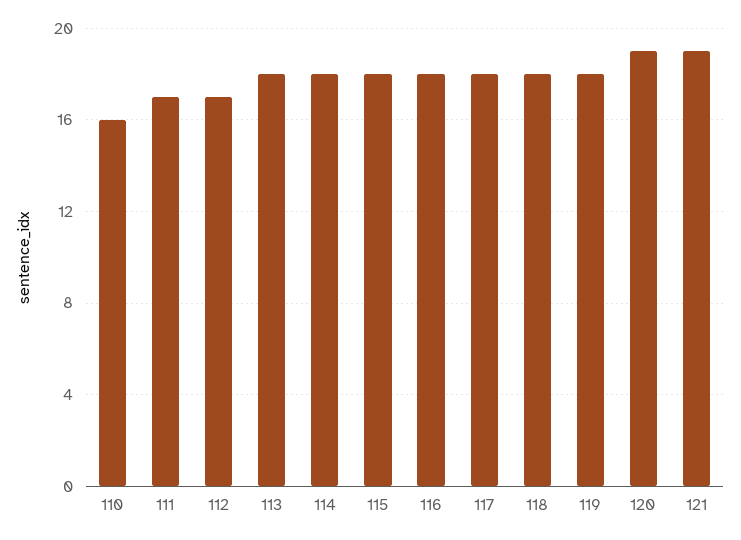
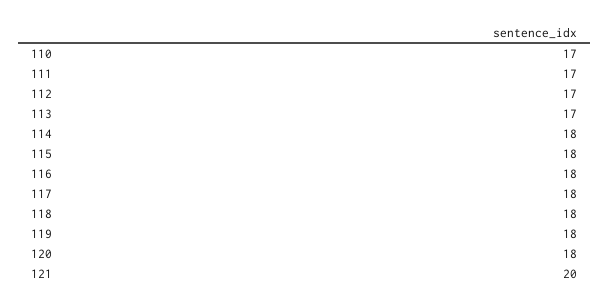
  {
-   "110": 16,
+   "110": 17,
    "111": 17,
    "112": 17,
-   "113": 18,
+   "113": 17,
    "114": 18,
    "115": 18,
    "116": 18,
    "117": 18,
    "118": 18,
    "119": 18,
-   "120": 19,
+   "120": 18,
-   "121": 19
+   "121": 20
  }

